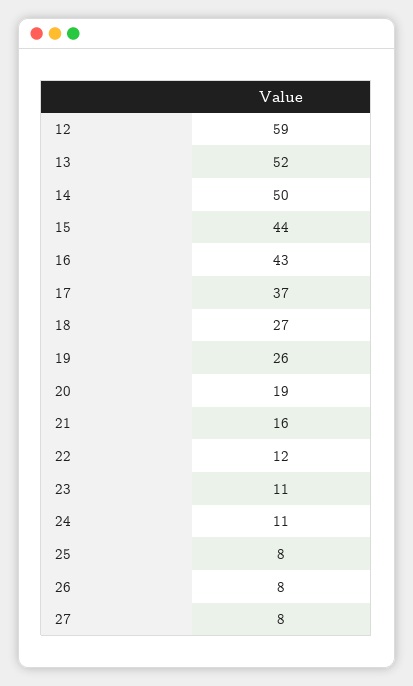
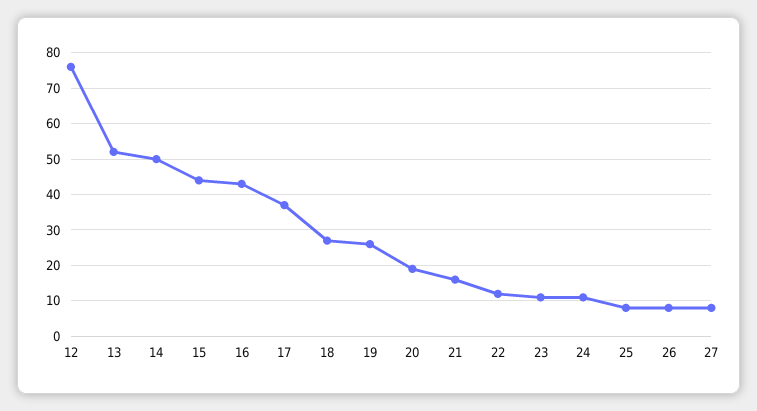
  {
-   "12": 59,
+   "12": 75,
    "13": 52,
    "14": 50,
    "15": 44,
    "16": 43,
    "17": 37,
    "18": 27,
    "19": 26,
    "20": 19,
    "21": 16,
    "22": 12,
    "23": 11,
    "24": 11,
    "25": 8,
    "26": 8,
    "27": 8
  }

